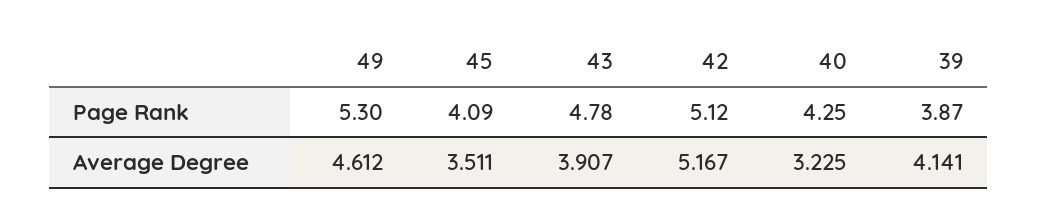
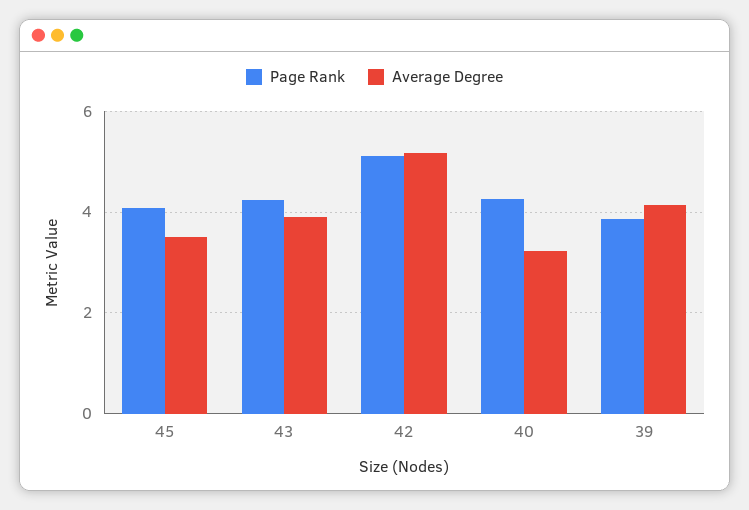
  {
    "Page Rank": {
-     "49": 5.3,
      "45": 4.09,
-     "43": 4.78,
+     "43": 4.2,
      "42": 5.12,
      "40": 4.25,
      "39": 3.87
    },
    "Average Degree": {
-     "49": 4.612,
      "45": 3.511,
      "43": 3.907,
      "42": 5.167,
      "40": 3.225,
      "39": 4.141
    }
  }

